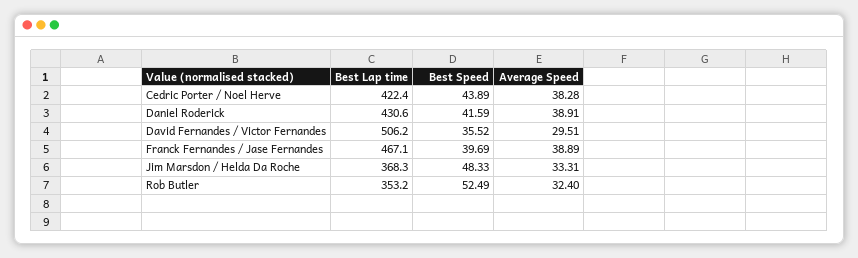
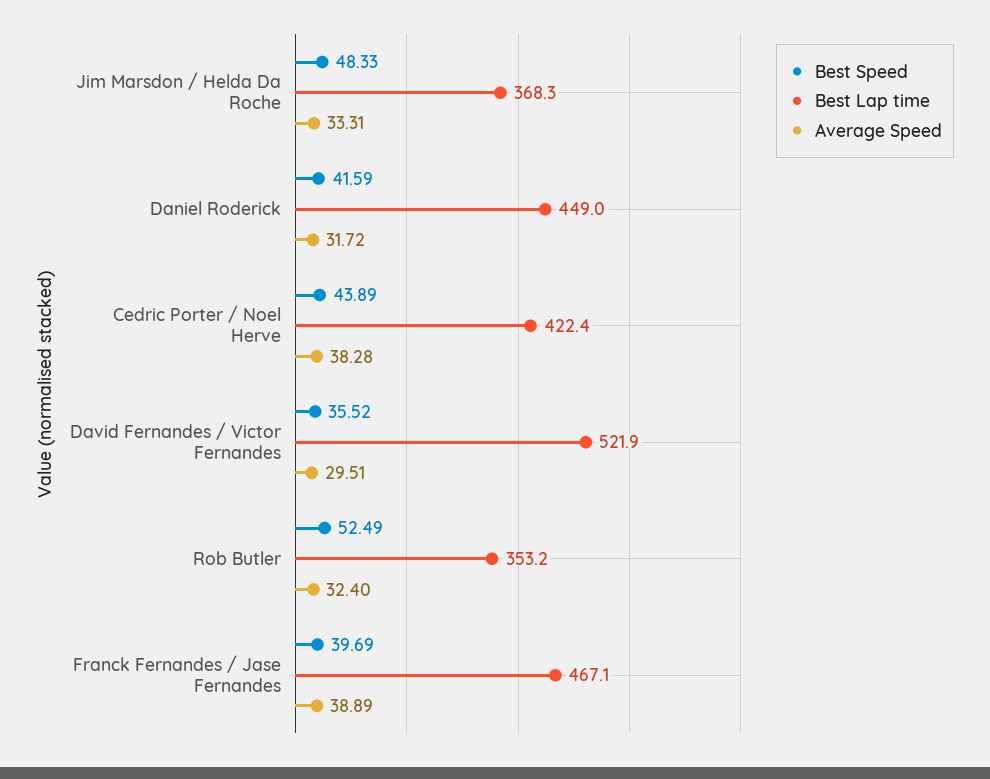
  {
    "Best Lap time": {
      "Cedric Porter / Noel Herve": 422.4,
-     "Daniel Roderick": 430.6,
+     "Daniel Roderick": 449,
-     "David Fernandes / Victor Fernandes": 506.2,
+     "David Fernandes / Victor Fernandes": 521.9,
      "Franck Fernandes / Jase Fernandes": 467.1,
      "Jim Marsdon / Helda Da Roche": 368.3,
      "Rob Butler": 353.2
    },
    "Best Speed": {
      "Cedric Porter / Noel Herve": 43.89,
      "Daniel Roderick": 41.59,
      "David Fernandes / Victor Fernandes": 35.52,
      "Franck Fernandes / Jase Fernandes": 39.69,
      "Jim Marsdon / Helda Da Roche": 48.33,
      "Rob Butler": 52.49
    },
    "Average Speed": {
      "Cedric Porter / Noel Herve": 38.28,
-     "Daniel Roderick": 38.91,
+     "Daniel Roderick": 31.72,
      "David Fernandes / Victor Fernandes": 29.51,
      "Franck Fernandes / Jase Fernandes": 38.89,
      "Jim Marsdon / Helda Da Roche": 33.31,
      "Rob Butler": 32.4
    }
  }

